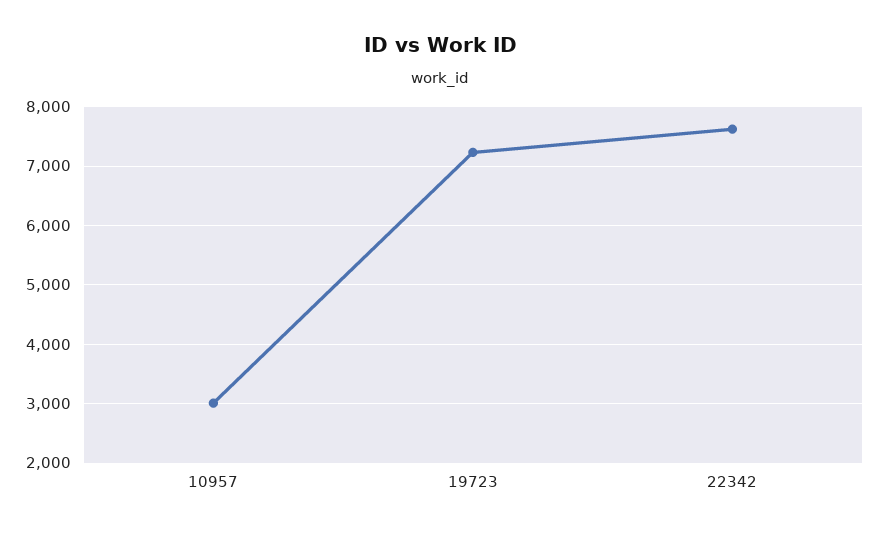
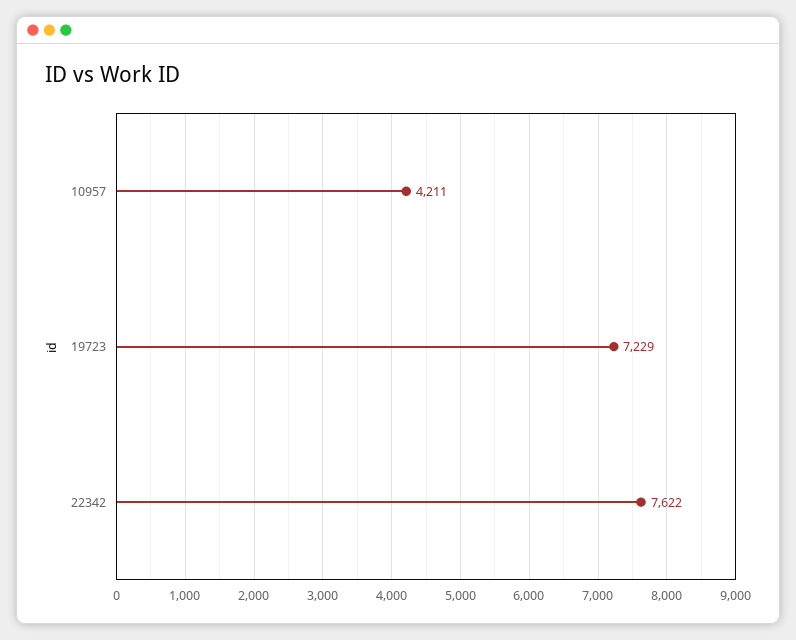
  {
-   "10957": 3000,
+   "10957": 4211,
    "19723": 7229,
    "22342": 7622
  }

